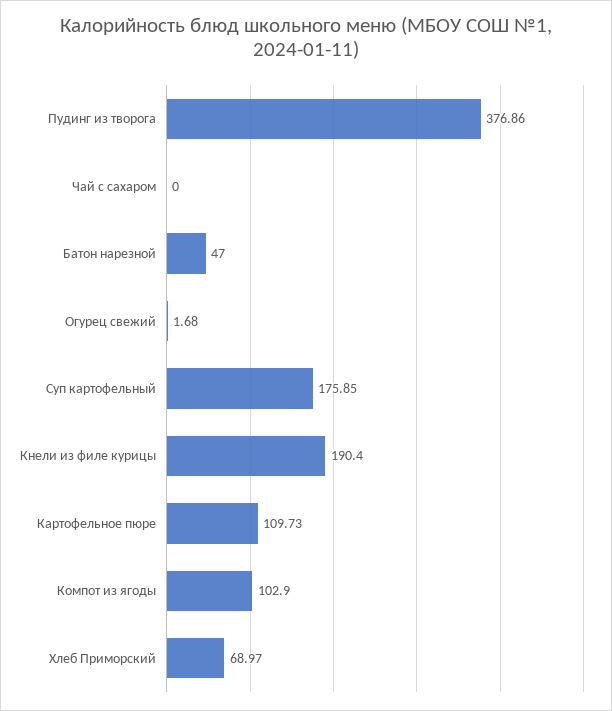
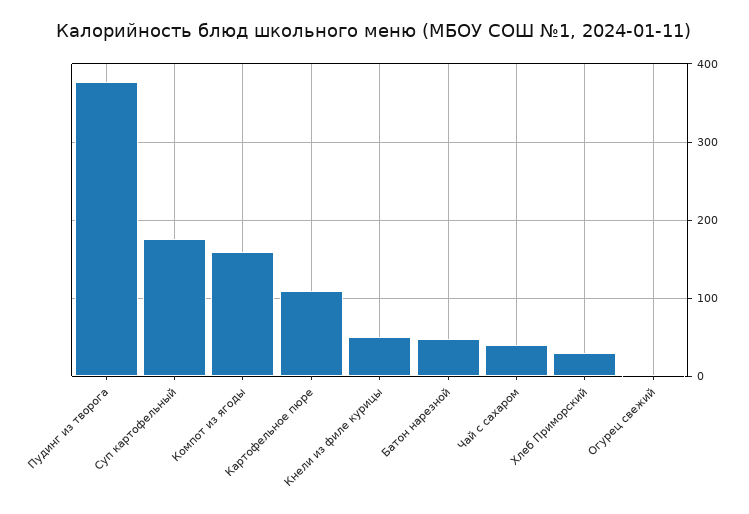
  {
    "Пудинг из творога": 376.86,
-   "Чай с сахаром": 0,
+   "Чай с сахаром": 40,
    "Батон нарезной": 47,
    "Огурец свежий": 1.68,
    "Суп картофельный": 175.85,
-   "Кнели из филе курицы": 190.4,
+   "Кнели из филе курицы": 50,
    "Картофельное пюре": 109.73,
-   "Компот из ягоды": 102.9,
+   "Компот из ягоды": 160,
-   "Хлеб Приморский": 68.97
+   "Хлеб Приморский": 30
  }

